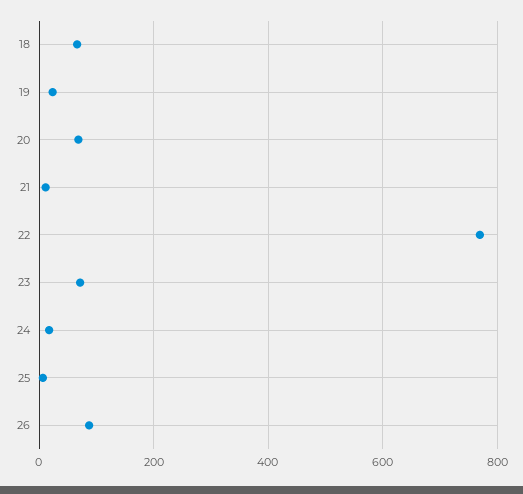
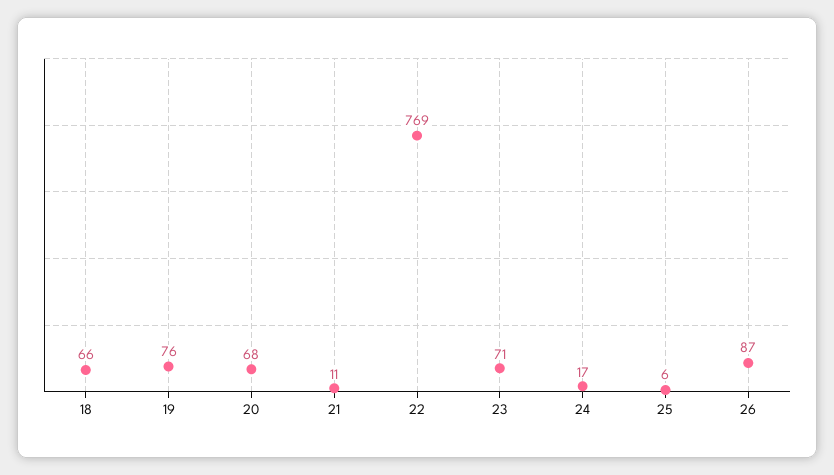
  {
    "18": 66,
-   "19": 20,
+   "19": 76,
    "20": 68,
    "21": 11,
    "22": 769,
    "23": 71,
    "24": 17,
    "25": 6,
    "26": 87
  }

